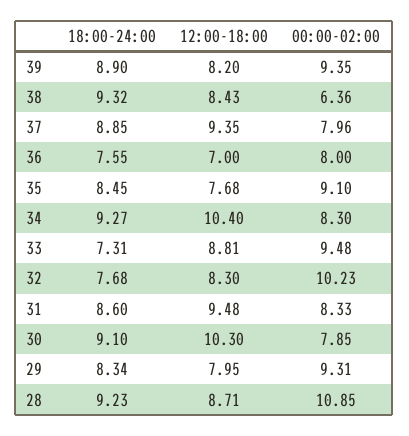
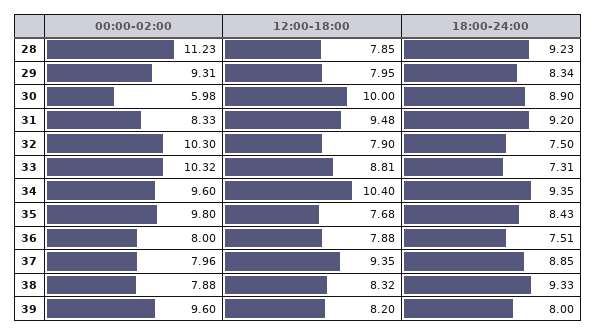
  {
    "18:00-24:00": {
-     "39": 8.9,
+     "39": 8,
-     "38": 9.32,
+     "38": 9.33,
      "37": 8.85,
-     "36": 7.55,
+     "36": 7.51,
-     "35": 8.45,
+     "35": 8.43,
-     "34": 9.27,
+     "34": 9.35,
      "33": 7.31,
-     "32": 7.68,
+     "32": 7.5,
-     "31": 8.6,
+     "31": 9.2,
-     "30": 9.1,
+     "30": 8.9,
      "29": 8.34,
      "28": 9.23
    },
    "12:00-18:00": {
      "39": 8.2,
-     "38": 8.43,
+     "38": 8.32,
      "37": 9.35,
-     "36": 7,
+     "36": 7.88,
      "35": 7.68,
      "34": 10.4,
      "33": 8.81,
-     "32": 8.3,
+     "32": 7.9,
      "31": 9.48,
-     "30": 10.3,
+     "30": 10,
      "29": 7.95,
-     "28": 8.71
+     "28": 7.85
    },
    "00:00-02:00": {
-     "39": 9.35,
+     "39": 9.6,
-     "38": 6.36,
+     "38": 7.88,
      "37": 7.96,
      "36": 8,
-     "35": 9.1,
+     "35": 9.8,
-     "34": 8.3,
+     "34": 9.6,
-     "33": 9.48,
+     "33": 10.32,
-     "32": 10.23,
+     "32": 10.3,
      "31": 8.33,
-     "30": 7.85,
+     "30": 5.98,
      "29": 9.31,
-     "28": 10.85
+     "28": 11.23
    }
  }

